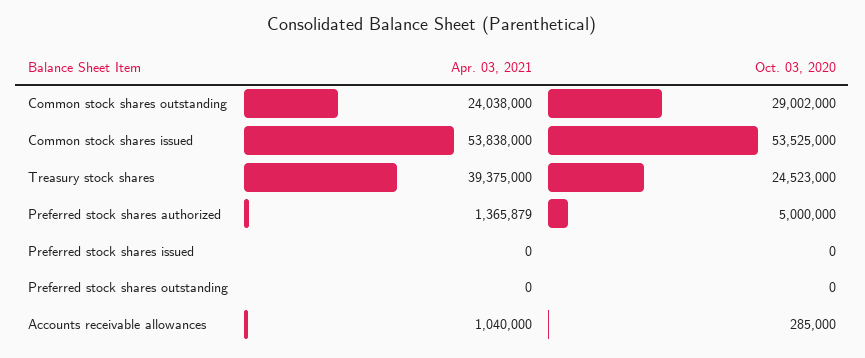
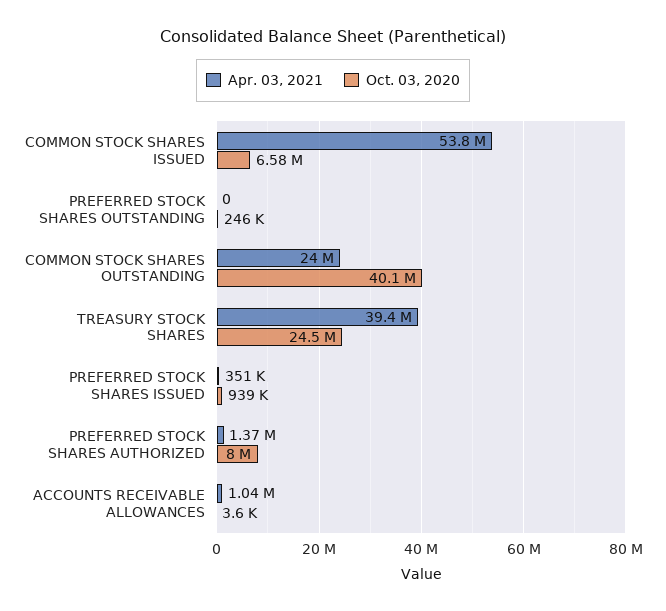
  {
    "Apr. 03, 2021": {
      "Common stock shares outstanding": 24038000,
      "Common stock shares issued": 53838000,
      "Treasury stock shares": 39375000,
      "Preferred stock shares authorized": 1365879,
-     "Preferred stock shares issued": 0,
+     "Preferred stock shares issued": 351000,
      "Preferred stock shares outstanding": 0,
      "Accounts receivable allowances": 1040000
    },
    "Oct. 03, 2020": {
-     "Common stock shares outstanding": 29002000,
+     "Common stock shares outstanding": 40100000,
-     "Common stock shares issued": 53525000,
+     "Common stock shares issued": 6580000,
      "Treasury stock shares": 24523000,
-     "Preferred stock shares authorized": 5000000,
+     "Preferred stock shares authorized": 8000000,
-     "Preferred stock shares issued": 0,
+     "Preferred stock shares issued": 939000,
-     "Preferred stock shares outstanding": 0,
+     "Preferred stock shares outstanding": 246000,
-     "Accounts receivable allowances": 285000
+     "Accounts receivable allowances": 3600
    }
  }

